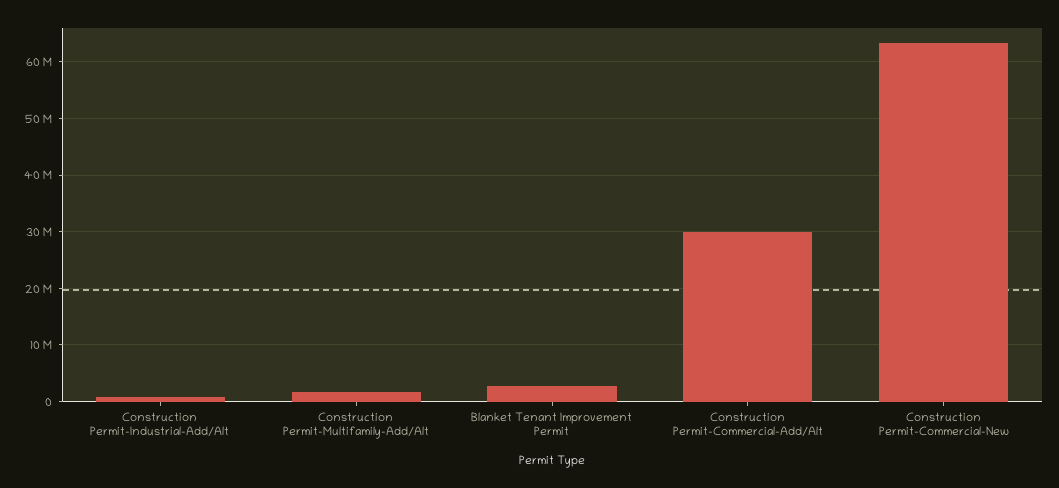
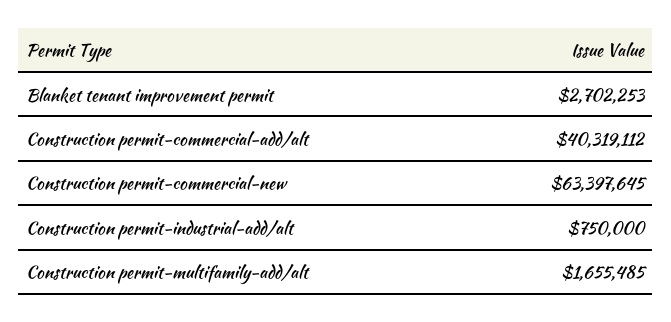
  {
    "Construction Permit-Industrial-Add/Alt": 750000,
    "Construction Permit-Multifamily-Add/Alt": 1655485,
    "Blanket Tenant Improvement Permit": 2702253,
-   "Construction Permit-Commercial-Add/Alt": 30000000,
+   "Construction Permit-Commercial-Add/Alt": 40319112,
    "Construction Permit-Commercial-New": 63397645
  }

